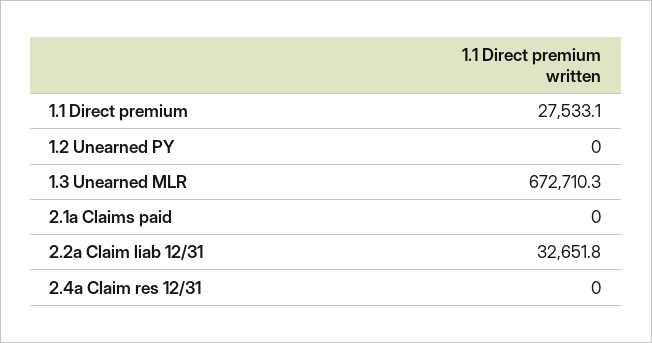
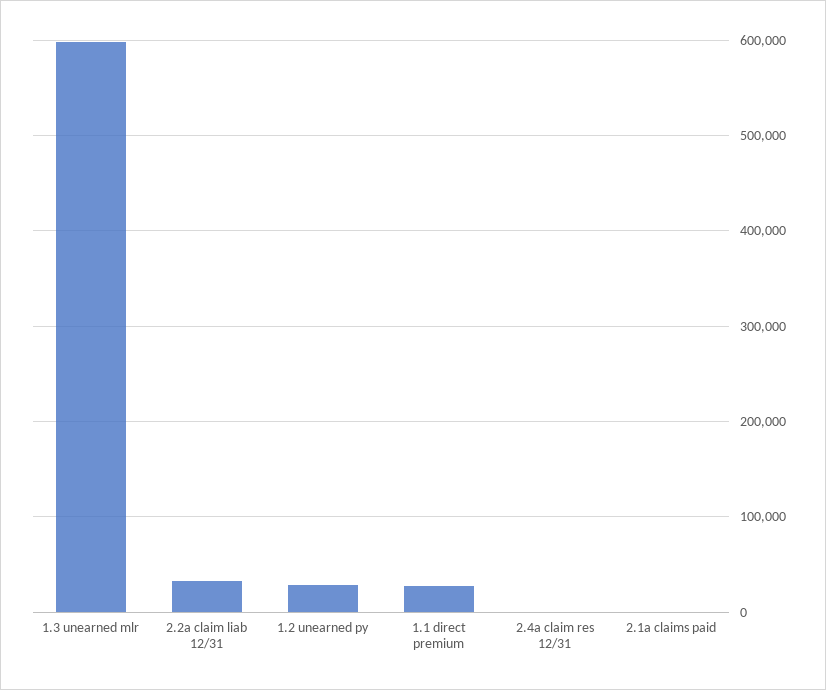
  {
    "1.1 Direct premium": 27533.1,
-   "1.2 Unearned PY": 0,
+   "1.2 Unearned PY": 30000,
-   "1.3 Unearned MLR": 672710.3,
+   "1.3 Unearned MLR": 600000,
    "2.1a Claims paid": 0,
    "2.2a Claim liab 12/31": 32651.8,
    "2.4a Claim res 12/31": 0
  }

